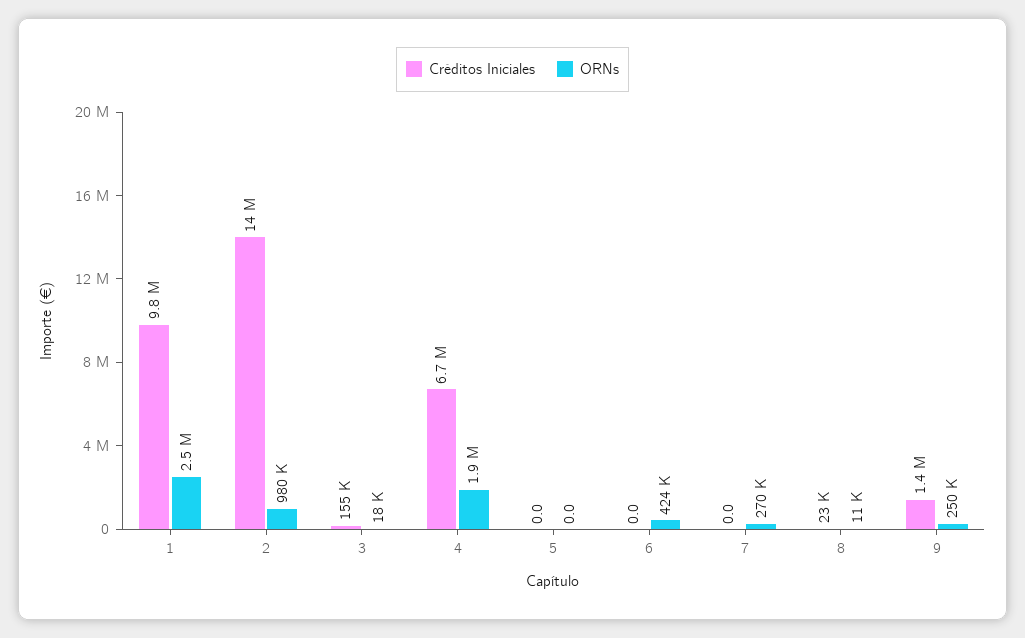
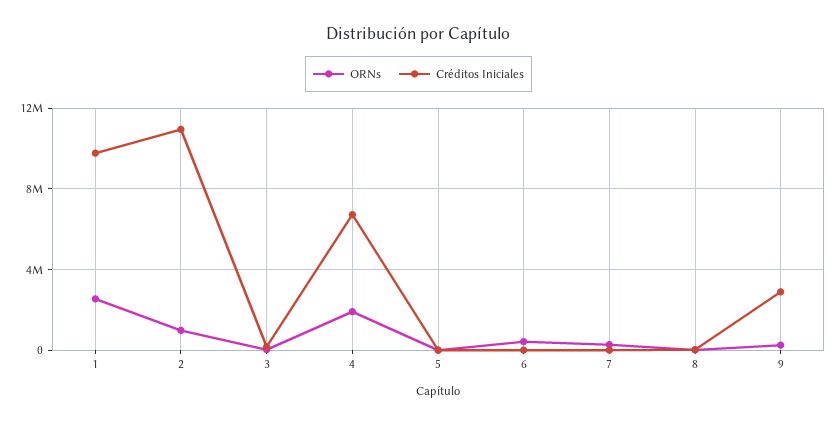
  {
    "Créditos Iniciales": {
      "1": 9800000,
-     "2": 14000000,
+     "2": 11000000,
      "3": 155000,
      "4": 6700000,
      "5": 0,
      "6": 0,
      "7": 0,
      "8": 23000,
-     "9": 1400000
+     "9": 3000000
    },
    "ORNs": {
      "1": 2500000,
      "2": 980000,
      "3": 18000,
      "4": 1900000,
      "5": 0,
      "6": 424000,
      "7": 270000,
      "8": 11000,
      "9": 250000
    }
  }

